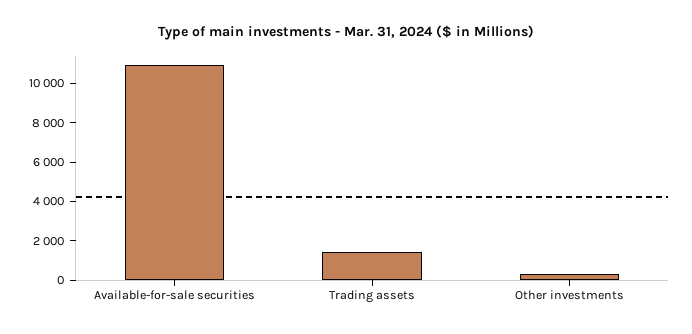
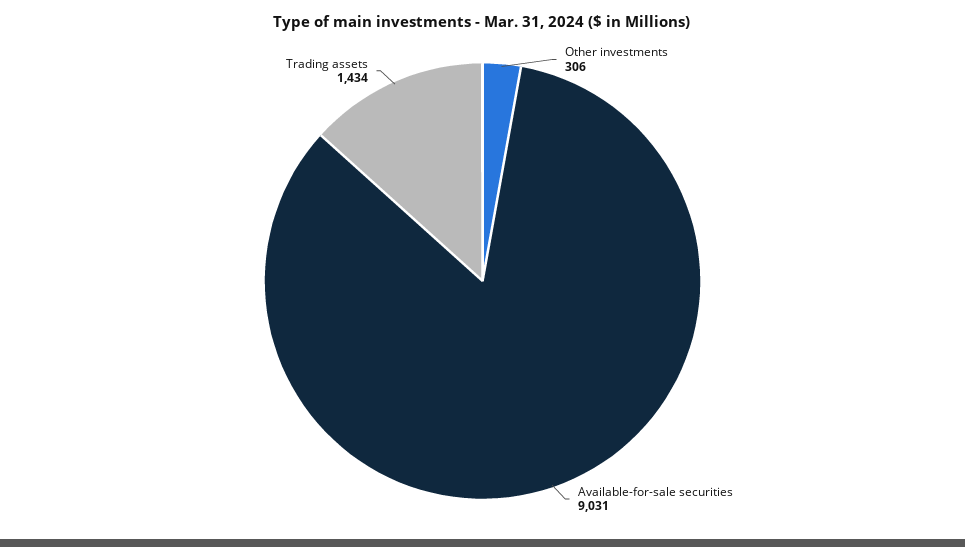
  {
-   "Available-for-sale securities": 11000,
+   "Available-for-sale securities": 9031,
    "Trading assets": 1434,
    "Other investments": 306
  }

